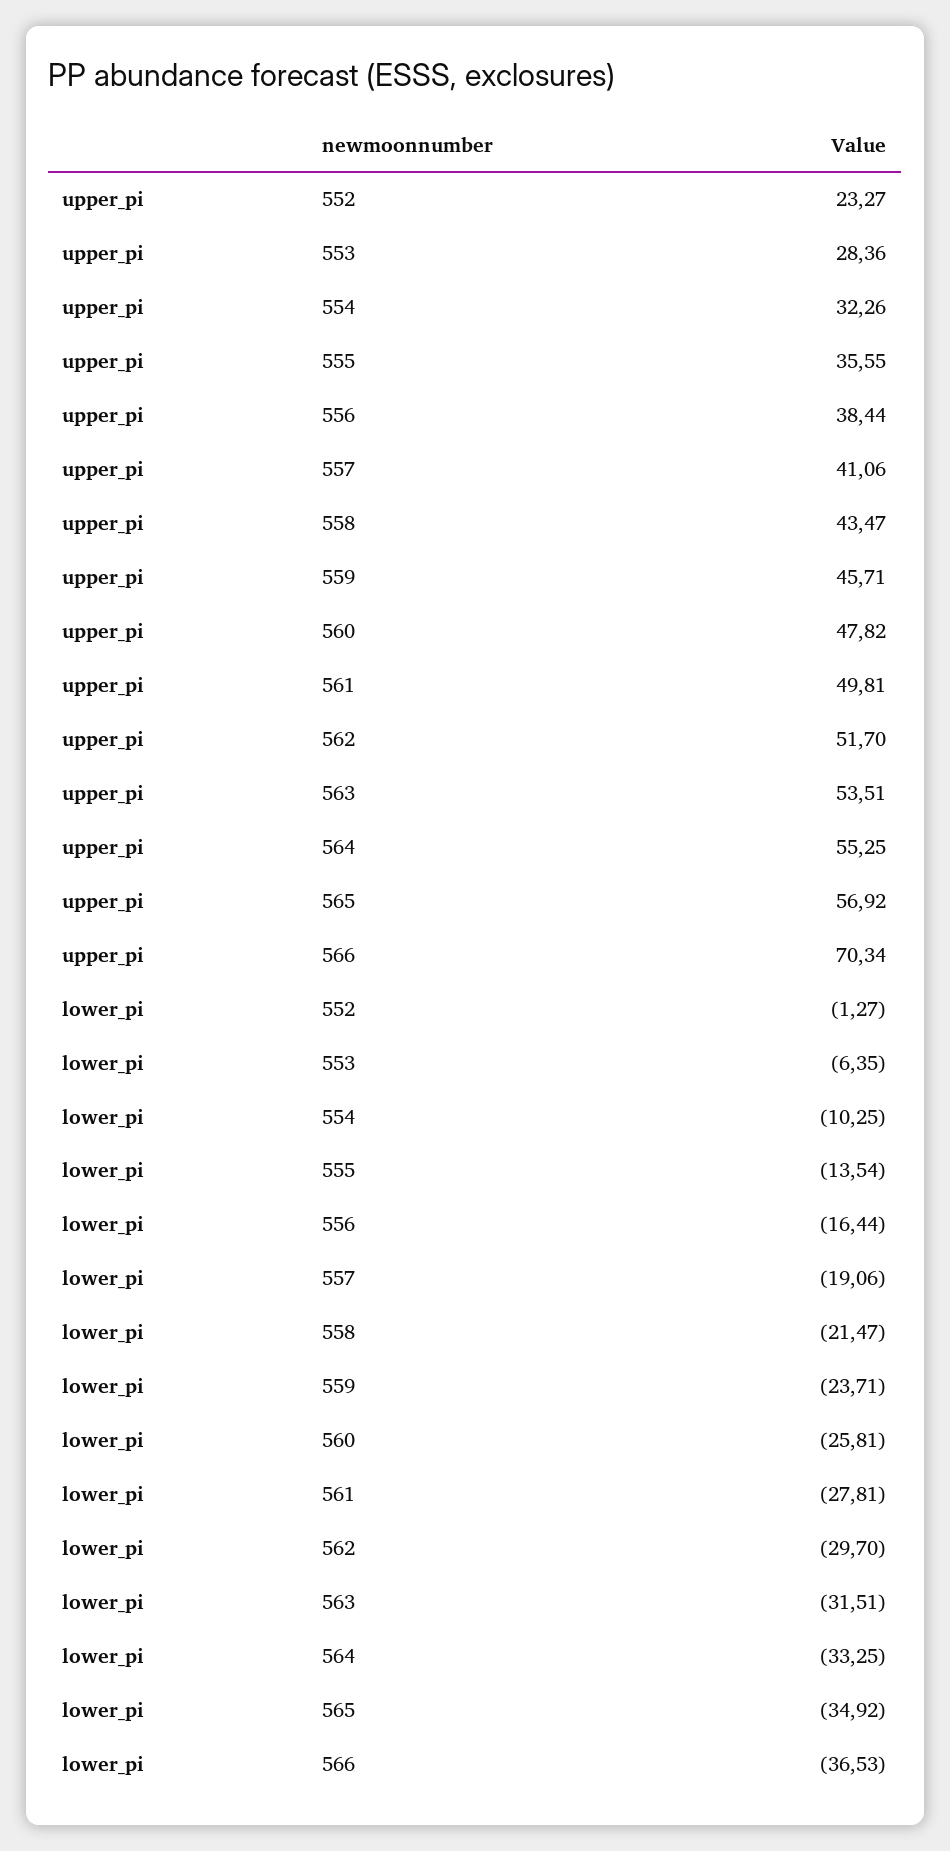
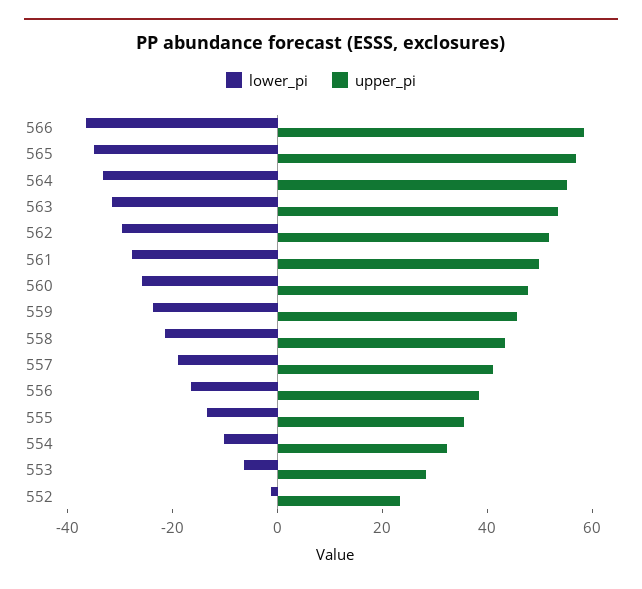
  {
    "upper_pi": {
      "552": 23.27,
      "553": 28.36,
      "554": 32.26,
      "555": 35.55,
      "556": 38.44,
      "557": 41.06,
      "558": 43.47,
      "559": 45.71,
      "560": 47.82,
      "561": 49.81,
      "562": 51.7,
      "563": 53.51,
      "564": 55.25,
      "565": 56.92,
-     "566": 70.34
+     "566": 60
    },
    "lower_pi": {
      "552": -1.27,
      "553": -6.35,
      "554": -10.25,
      "555": -13.54,
      "556": -16.44,
      "557": -19.06,
      "558": -21.47,
      "559": -23.71,
      "560": -25.81,
      "561": -27.81,
      "562": -29.7,
      "563": -31.51,
      "564": -33.25,
      "565": -34.92,
      "566": -36.53
    }
  }

